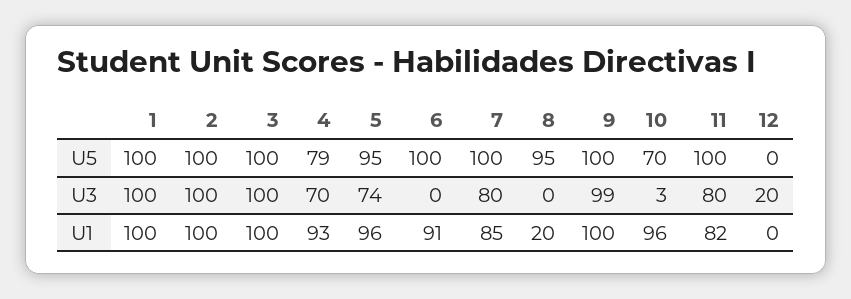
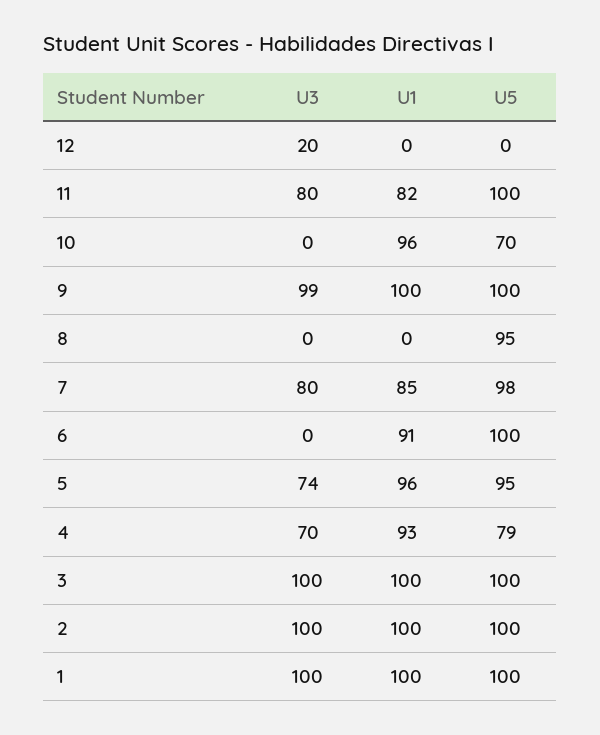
  {
    "1": {
      "U5": 100,
      "U3": 100,
      "U1": 100
    },
    "2": {
      "U5": 100,
      "U3": 100,
      "U1": 100
    },
    "3": {
      "U5": 100,
      "U3": 100,
      "U1": 100
    },
    "4": {
      "U5": 79,
      "U3": 70,
      "U1": 93
    },
    "5": {
      "U5": 95,
      "U3": 74,
      "U1": 96
    },
    "6": {
      "U5": 100,
      "U3": 0,
      "U1": 91
    },
    "7": {
-     "U5": 100,
+     "U5": 98,
      "U3": 80,
      "U1": 85
    },
    "8": {
      "U5": 95,
      "U3": 0,
-     "U1": 20
+     "U1": 0
    },
    "9": {
      "U5": 100,
      "U3": 99,
      "U1": 100
    },
    "10": {
      "U5": 70,
-     "U3": 3,
+     "U3": 0,
      "U1": 96
    },
    "11": {
      "U5": 100,
      "U3": 80,
      "U1": 82
    },
    "12": {
      "U5": 0,
      "U3": 20,
      "U1": 0
    }
  }

